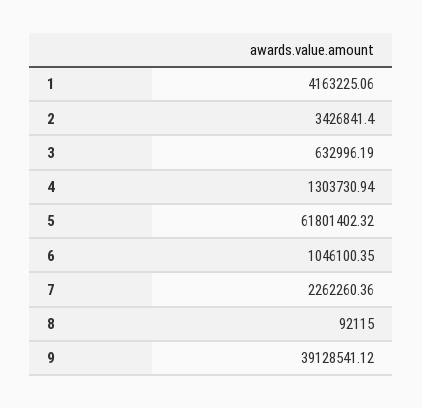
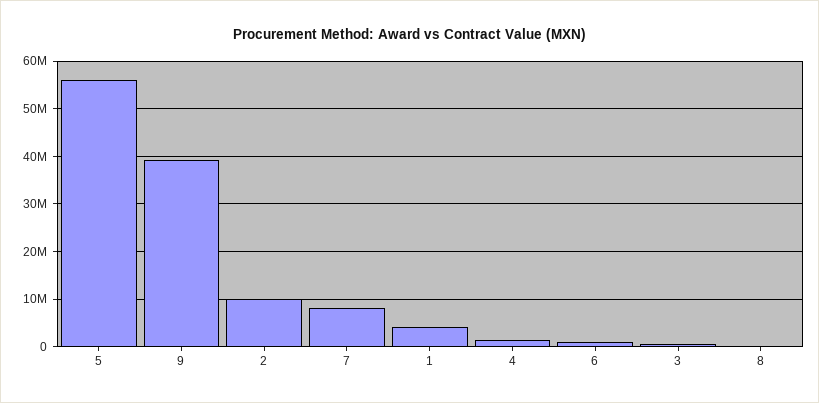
  {
    "1": 4163225.06,
-   "2": 3426841.4,
+   "2": 10000000,
    "3": 632996.19,
    "4": 1303730.94,
-   "5": 61801402.32,
+   "5": 56000000,
    "6": 1046100.35,
-   "7": 2262260.36,
+   "7": 8000000,
    "8": 92115,
    "9": 39128541.12
  }

